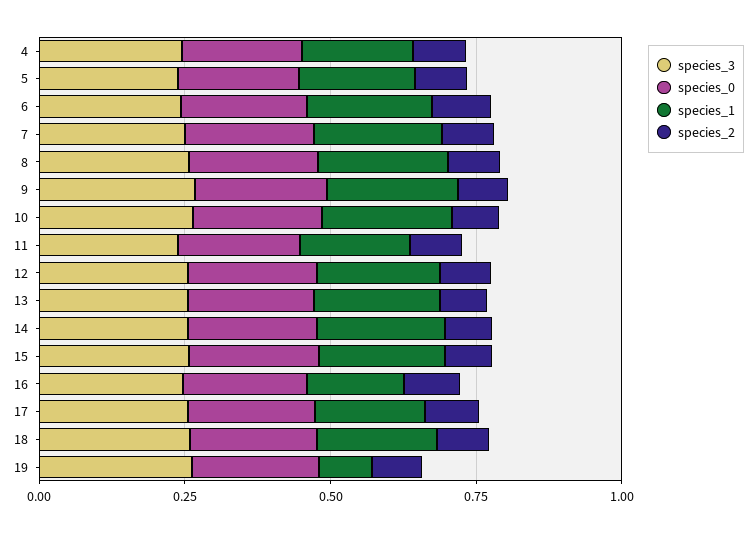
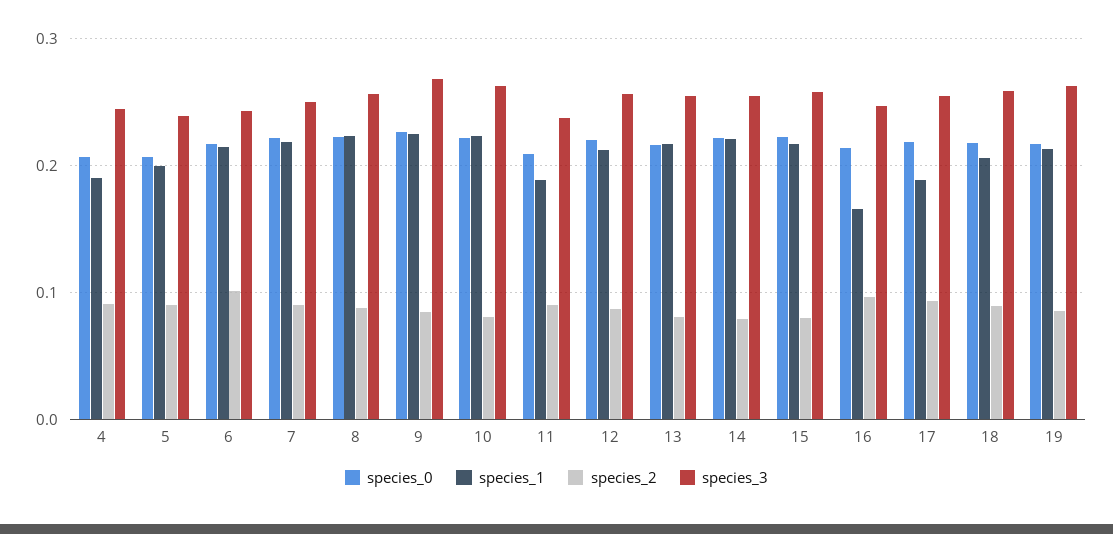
  {
    "species_3": {
      "4": 0.24,
      "5": 0.24,
      "6": 0.24,
      "7": 0.25,
      "8": 0.26,
      "9": 0.27,
      "10": 0.26,
      "11": 0.24,
      "12": 0.26,
      "13": 0.26,
      "14": 0.25,
      "15": 0.26,
      "16": 0.25,
      "17": 0.25,
      "18": 0.26,
      "19": 0.26
    },
    "species_0": {
      "4": 0.21,
      "5": 0.21,
      "6": 0.22,
      "7": 0.22,
      "8": 0.22,
      "9": 0.23,
      "10": 0.22,
      "11": 0.21,
      "12": 0.22,
      "13": 0.22,
      "14": 0.22,
      "15": 0.22,
      "16": 0.21,
      "17": 0.22,
      "18": 0.22,
      "19": 0.22
    },
    "species_1": {
      "4": 0.19,
      "5": 0.2,
      "6": 0.21,
      "7": 0.22,
      "8": 0.22,
      "9": 0.23,
      "10": 0.22,
      "11": 0.19,
      "12": 0.21,
      "13": 0.22,
      "14": 0.22,
      "15": 0.22,
      "16": 0.17,
      "17": 0.19,
      "18": 0.21,
-     "19": 0.1
+     "19": 0.21
    },
    "species_2": {
      "4": 0.09,
      "5": 0.09,
      "6": 0.1,
      "7": 0.09,
      "8": 0.09,
      "9": 0.08,
      "10": 0.08,
      "11": 0.09,
      "12": 0.09,
      "13": 0.08,
      "14": 0.08,
      "15": 0.08,
      "16": 0.1,
      "17": 0.09,
      "18": 0.09,
      "19": 0.09
    }
  }

